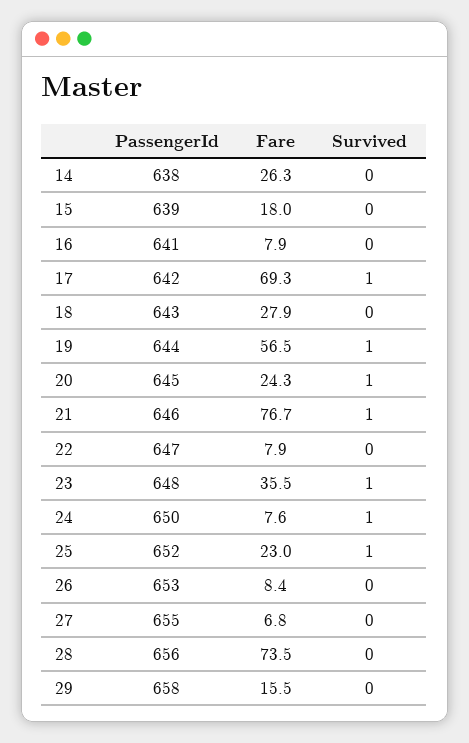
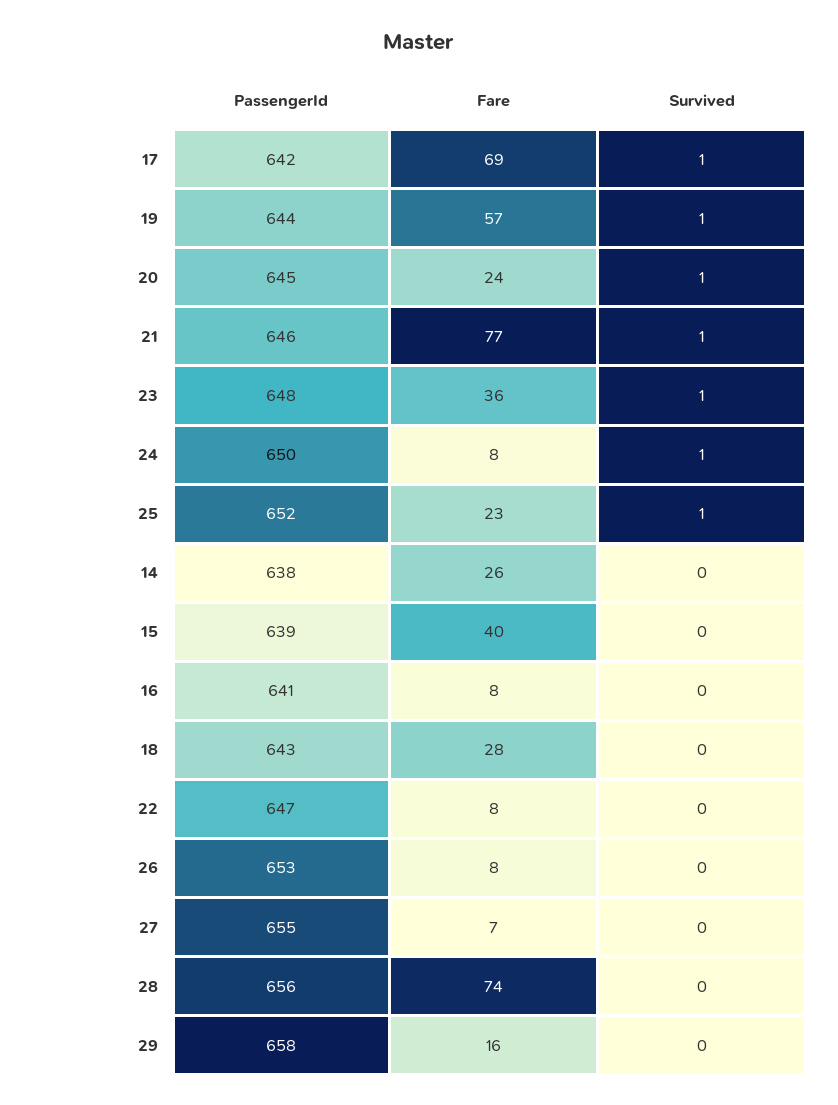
  {
    "PassengerId": {
      "14": 638,
      "15": 639,
      "16": 641,
      "17": 642,
      "18": 643,
      "19": 644,
      "20": 645,
      "21": 646,
      "22": 647,
      "23": 648,
      "24": 650,
      "25": 652,
      "26": 653,
      "27": 655,
      "28": 656,
      "29": 658
    },
    "Fare": {
      "14": 26.3,
-     "15": 18,
+     "15": 40,
      "16": 7.9,
      "17": 69.3,
      "18": 27.9,
      "19": 56.5,
      "20": 24.3,
      "21": 76.7,
      "22": 7.9,
      "23": 35.5,
      "24": 7.6,
      "25": 23,
      "26": 8.4,
      "27": 6.8,
      "28": 73.5,
      "29": 15.5
    },
    "Survived": {
      "14": 0,
      "15": 0,
      "16": 0,
      "17": 1,
      "18": 0,
      "19": 1,
      "20": 1,
      "21": 1,
      "22": 0,
      "23": 1,
      "24": 1,
      "25": 1,
      "26": 0,
      "27": 0,
      "28": 0,
      "29": 0
    }
  }

